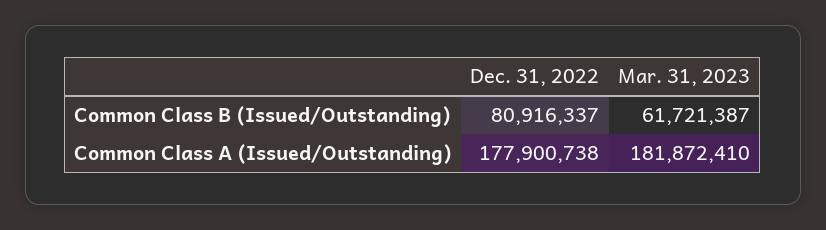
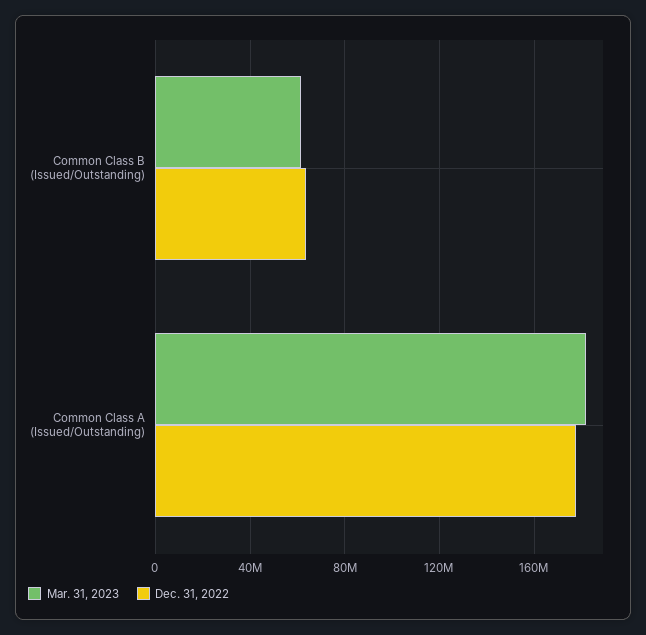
  {
    "Dec. 31, 2022": {
-     "Common Class B (Issued/Outstanding)": 80916337,
+     "Common Class B (Issued/Outstanding)": 65000000,
      "Common Class A (Issued/Outstanding)": 177900738
    },
    "Mar. 31, 2023": {
      "Common Class B (Issued/Outstanding)": 61721387,
      "Common Class A (Issued/Outstanding)": 181872410
    }
  }

